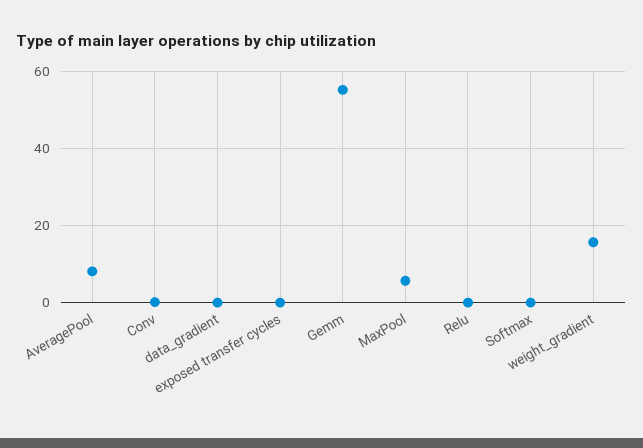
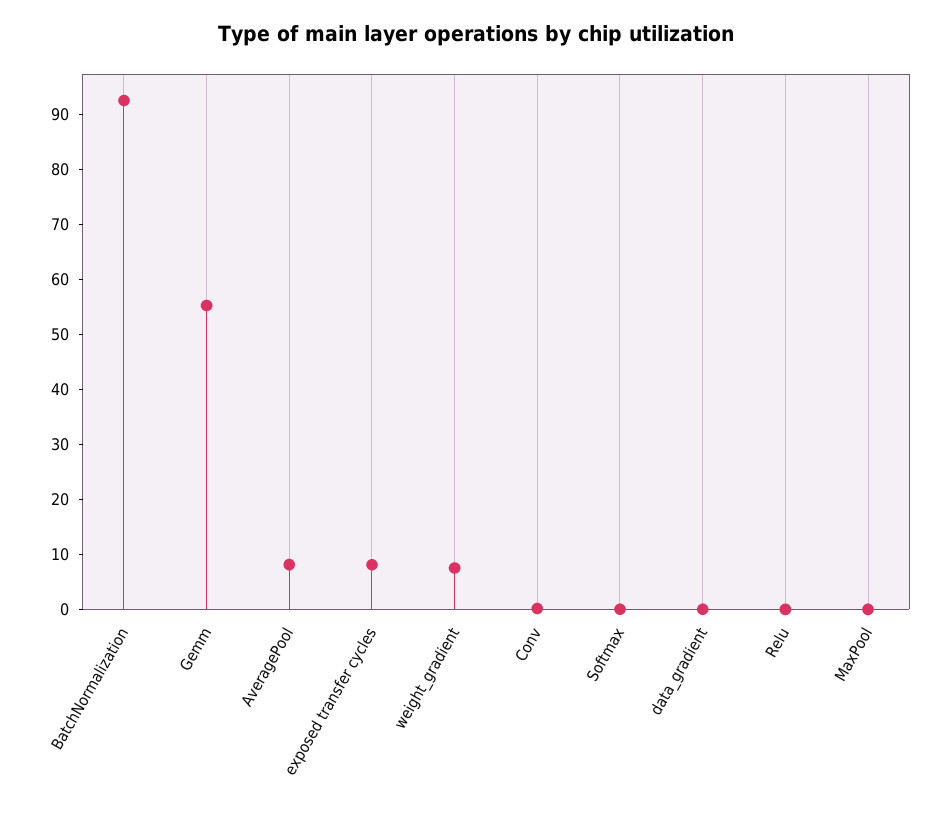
  {
    "AveragePool": 8,
    "Conv": 0,
    "data_gradient": 0,
-   "exposed transfer cycles": 0,
+   "exposed transfer cycles": 8,
    "Gemm": 56,
-   "MaxPool": 6,
+   "MaxPool": 0,
    "Relu": 0,
    "Softmax": 0,
-   "weight_gradient": 16
+   "weight_gradient": 8,
+   "BatchNormalization": 92
  }

